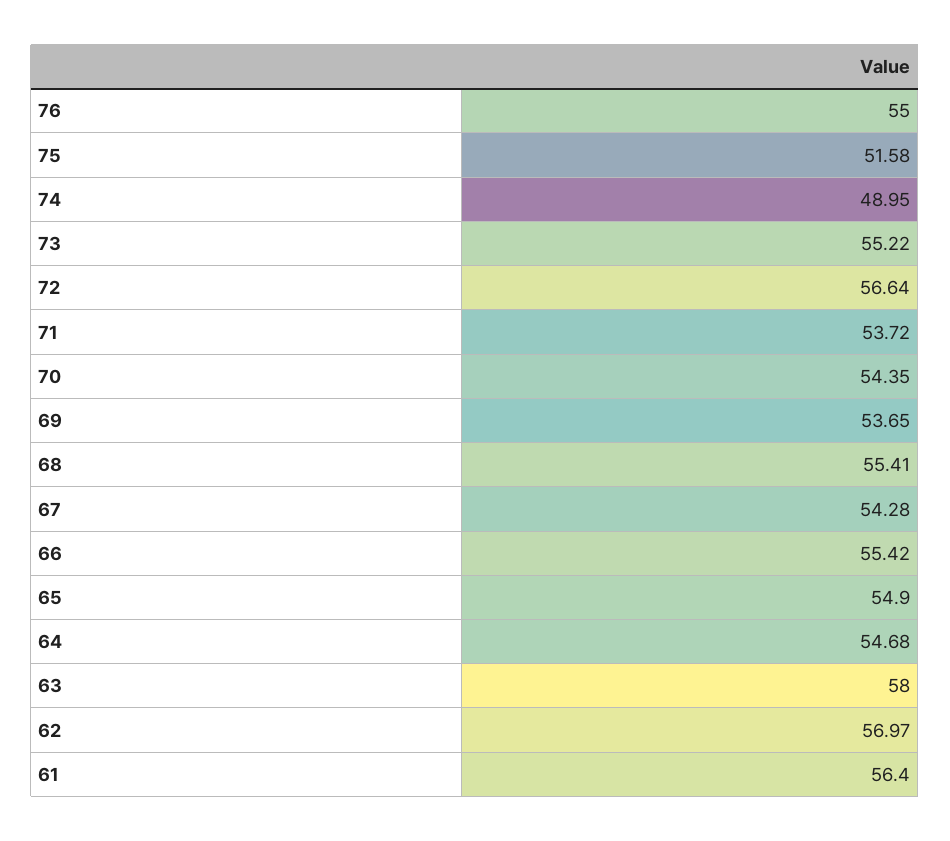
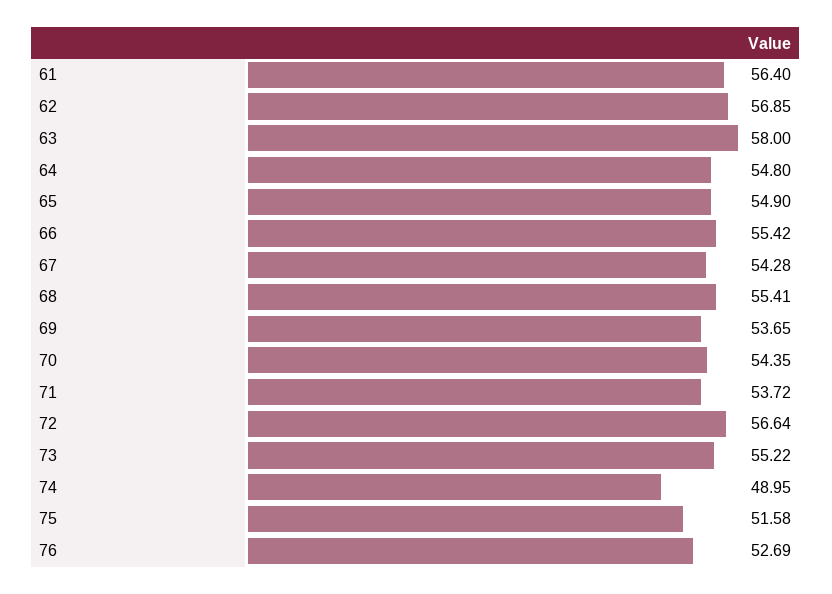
  {
-   "76": 55,
+   "76": 52.69,
    "75": 51.58,
    "74": 48.95,
    "73": 55.22,
    "72": 56.64,
    "71": 53.72,
    "70": 54.35,
    "69": 53.65,
    "68": 55.41,
    "67": 54.28,
    "66": 55.42,
    "65": 54.9,
-   "64": 54.68,
+   "64": 54.8,
    "63": 58,
-   "62": 56.97,
+   "62": 56.85,
    "61": 56.4
  }

